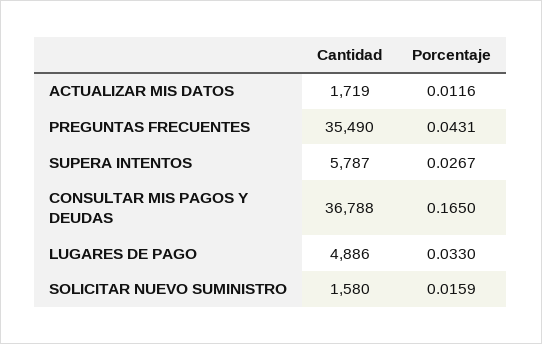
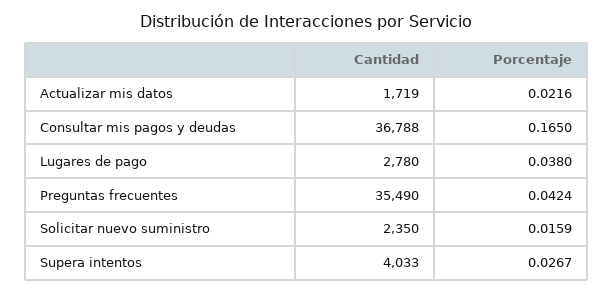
  {
    "Cantidad": {
      "ACTUALIZAR MIS DATOS": 1719,
      "PREGUNTAS FRECUENTES": 35490,
-     "SUPERA INTENTOS": 5787,
+     "SUPERA INTENTOS": 4033,
      "CONSULTAR MIS PAGOS Y DEUDAS": 36788,
-     "LUGARES DE PAGO": 4886,
+     "LUGARES DE PAGO": 2780,
-     "SOLICITAR NUEVO SUMINISTRO": 1580
+     "SOLICITAR NUEVO SUMINISTRO": 2350
    },
    "Porcentaje": {
-     "ACTUALIZAR MIS DATOS": 0.0116,
+     "ACTUALIZAR MIS DATOS": 0.0216,
-     "PREGUNTAS FRECUENTES": 0.0431,
+     "PREGUNTAS FRECUENTES": 0.0424,
      "SUPERA INTENTOS": 0.0267,
      "CONSULTAR MIS PAGOS Y DEUDAS": 0.165,
-     "LUGARES DE PAGO": 0.033,
+     "LUGARES DE PAGO": 0.038,
      "SOLICITAR NUEVO SUMINISTRO": 0.0159
    }
  }

